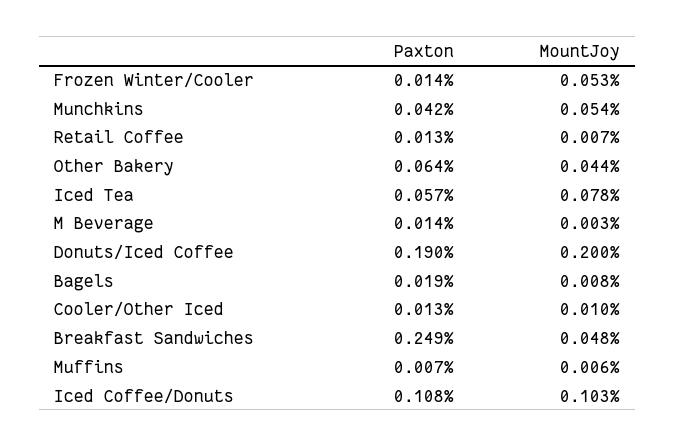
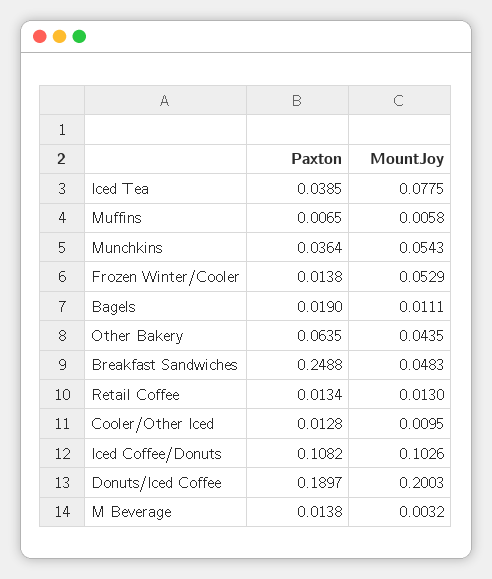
  {
    "Paxton": {
      "Frozen Winter/Cooler": 0.0138,
-     "Munchkins": 0.042,
+     "Munchkins": 0.0364,
      "Retail Coffee": 0.0134,
      "Other Bakery": 0.0635,
-     "Iced Tea": 0.057,
+     "Iced Tea": 0.0385,
      "M Beverage": 0.0138,
      "Donuts/Iced Coffee": 0.1897,
      "Bagels": 0.019,
      "Cooler/Other Iced": 0.0128,
      "Breakfast Sandwiches": 0.2488,
      "Muffins": 0.0065,
      "Iced Coffee/Donuts": 0.1082
    },
    "MountJoy": {
      "Frozen Winter/Cooler": 0.0529,
      "Munchkins": 0.0543,
-     "Retail Coffee": 0.007,
+     "Retail Coffee": 0.013,
      "Other Bakery": 0.0435,
      "Iced Tea": 0.0775,
      "M Beverage": 0.0032,
      "Donuts/Iced Coffee": 0.2003,
-     "Bagels": 0.008,
+     "Bagels": 0.0111,
      "Cooler/Other Iced": 0.0095,
      "Breakfast Sandwiches": 0.0483,
      "Muffins": 0.0058,
      "Iced Coffee/Donuts": 0.1026
    }
  }

